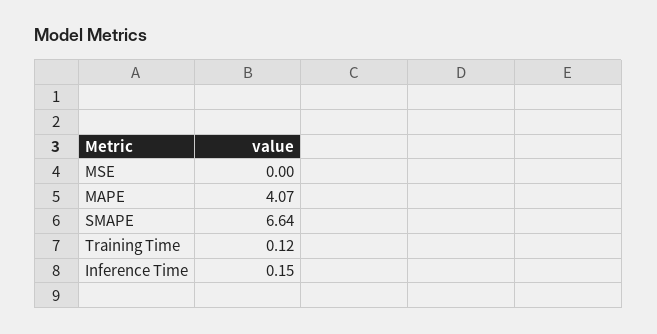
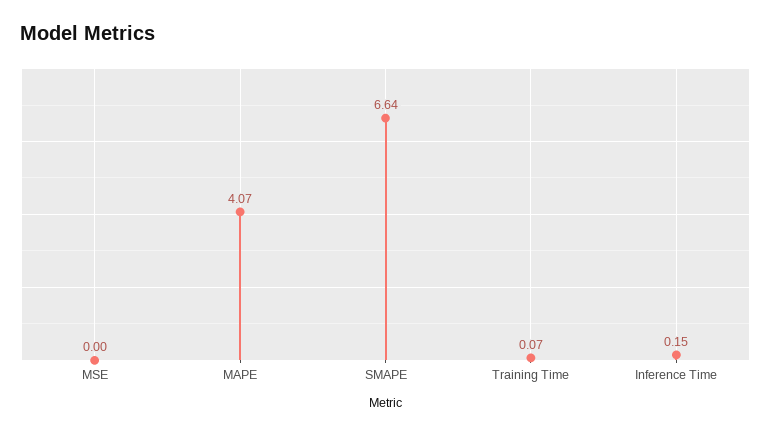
  {
    "MSE": 0,
    "MAPE": 4.07,
    "SMAPE": 6.64,
-   "Training Time": 0.12,
+   "Training Time": 0.07,
    "Inference Time": 0.15
  }

